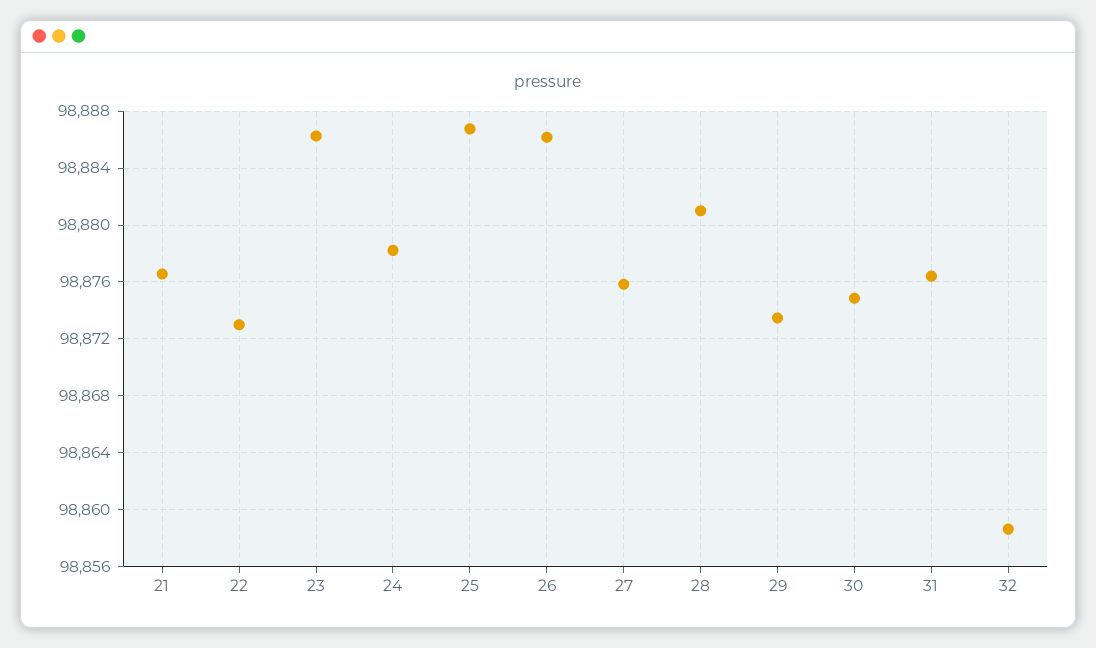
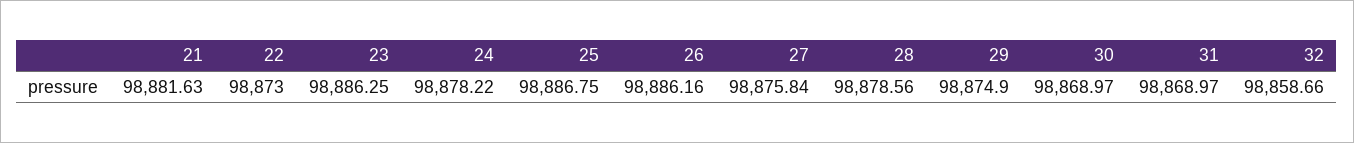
  {
-   "21": 98876.5,
+   "21": 98881.63,
    "22": 98873,
    "23": 98886.25,
    "24": 98878.22,
    "25": 98886.75,
    "26": 98886.16,
    "27": 98875.84,
-   "28": 98881,
+   "28": 98878.56,
-   "29": 98873.5,
+   "29": 98874.9,
-   "30": 98875,
+   "30": 98868.97,
-   "31": 98876.5,
+   "31": 98868.97,
    "32": 98858.66
  }

